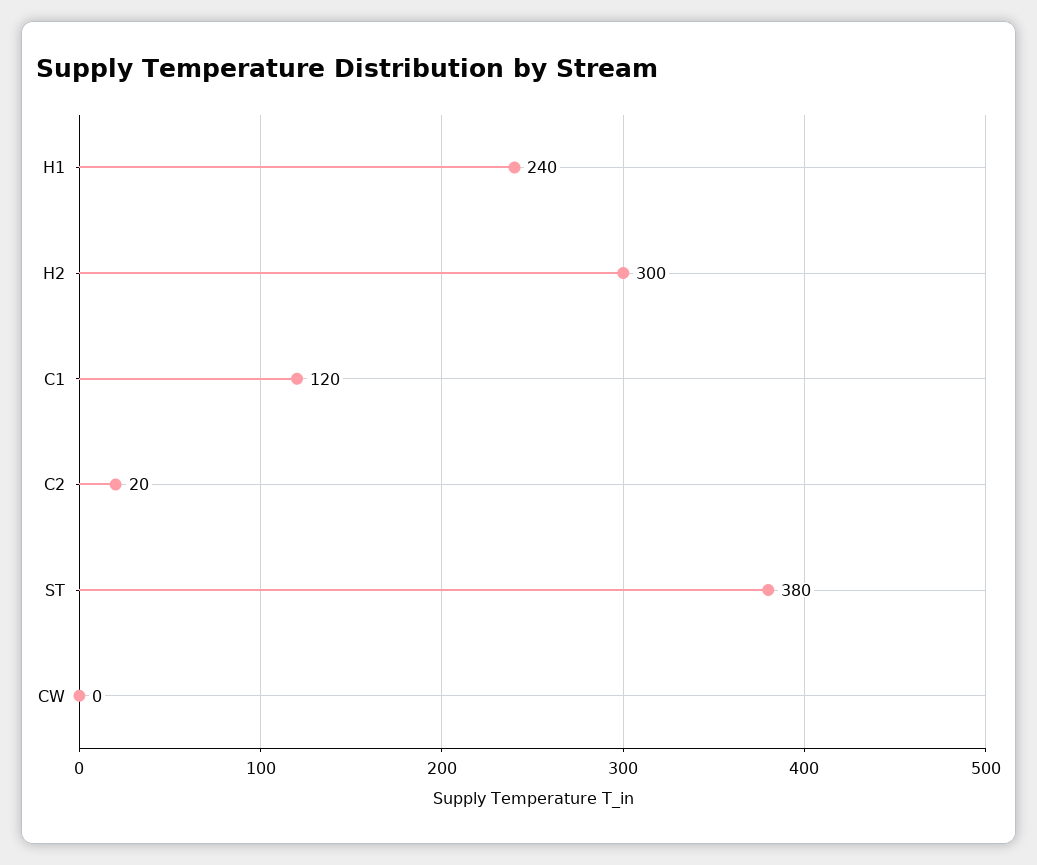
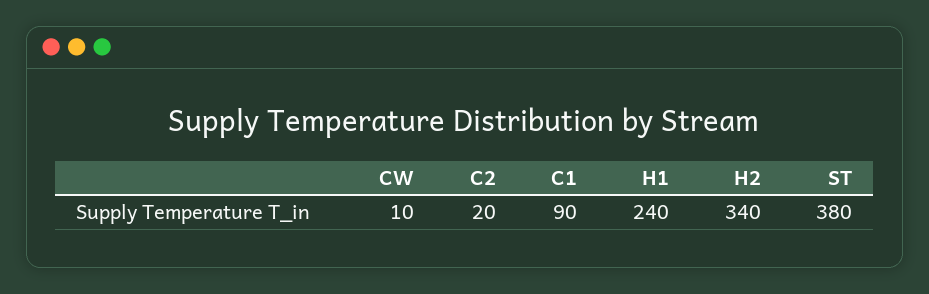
  {
    "H1": 240,
-   "H2": 300,
+   "H2": 340,
-   "C1": 120,
+   "C1": 90,
    "C2": 20,
    "ST": 380,
-   "CW": 0
+   "CW": 10
  }

